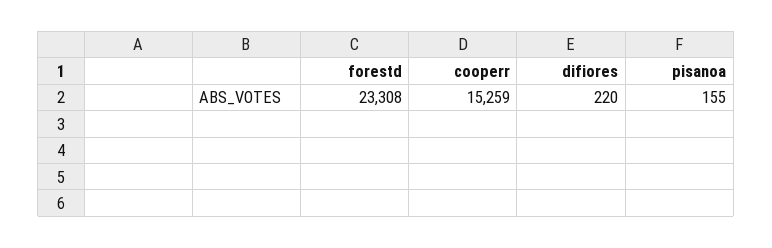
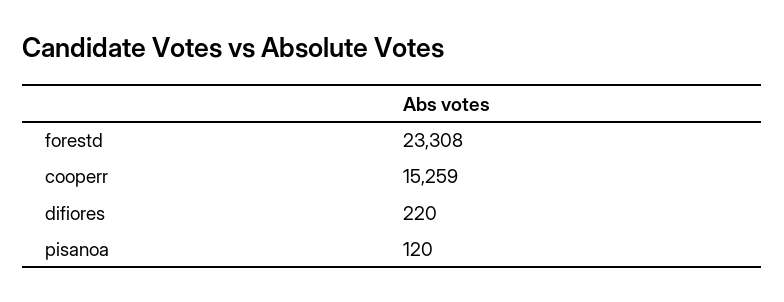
  {
    "forestd": 23308,
    "cooperr": 15259,
    "difiores": 220,
-   "pisanoa": 155
+   "pisanoa": 120
  }

